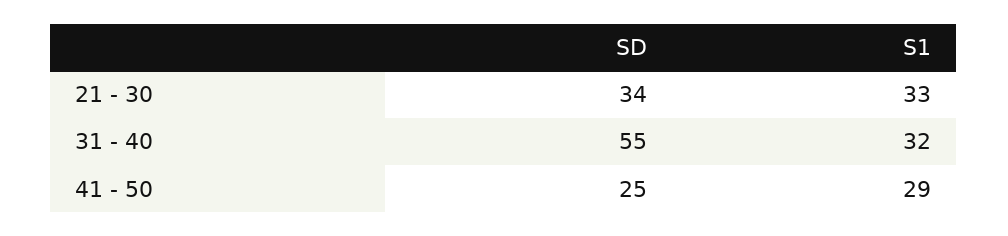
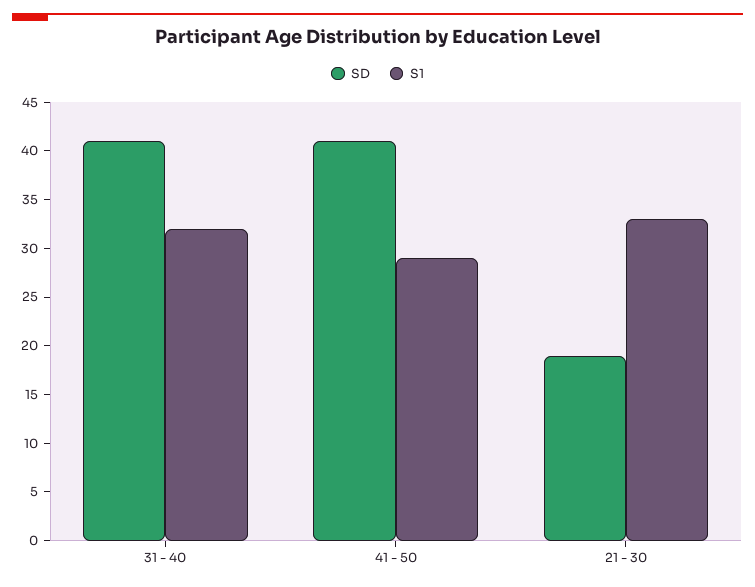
  {
    "SD": {
-     "21 - 30": 34,
+     "21 - 30": 19,
-     "31 - 40": 55,
+     "31 - 40": 41,
-     "41 - 50": 25
+     "41 - 50": 41
    },
    "S1": {
      "21 - 30": 33,
      "31 - 40": 32,
      "41 - 50": 29
    }
  }

